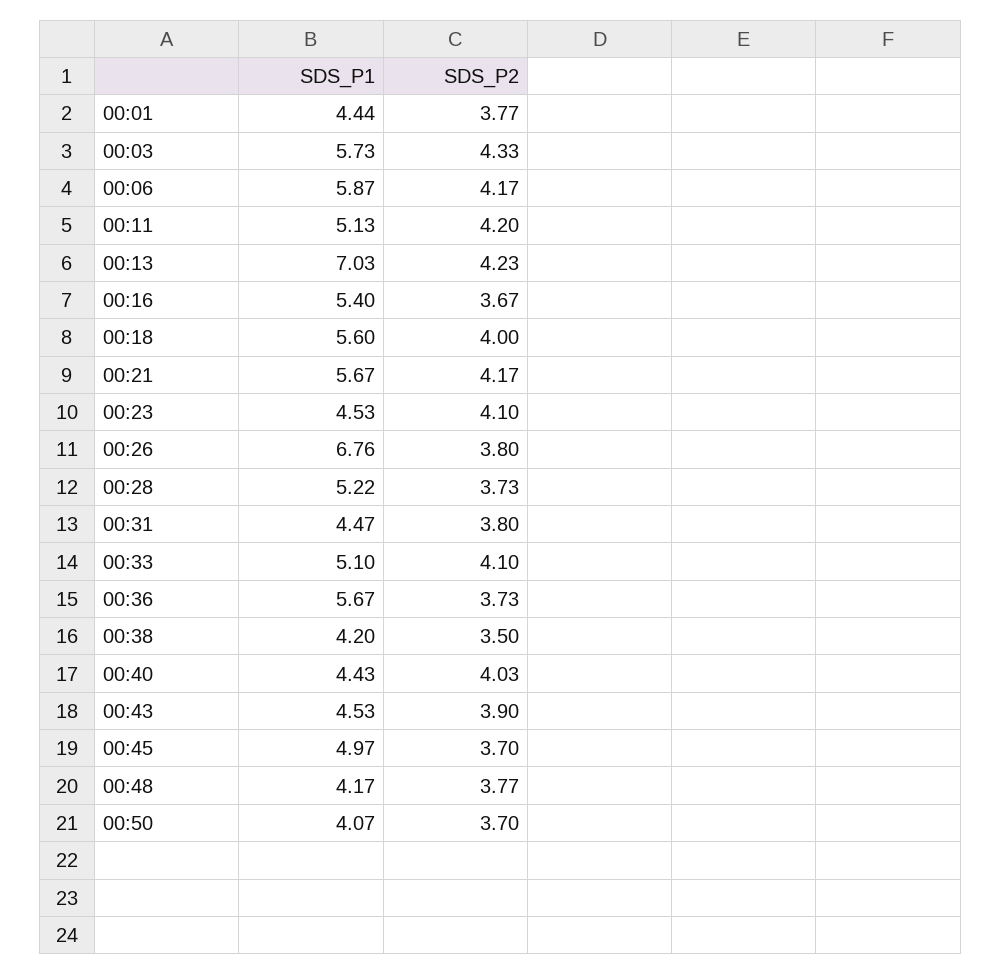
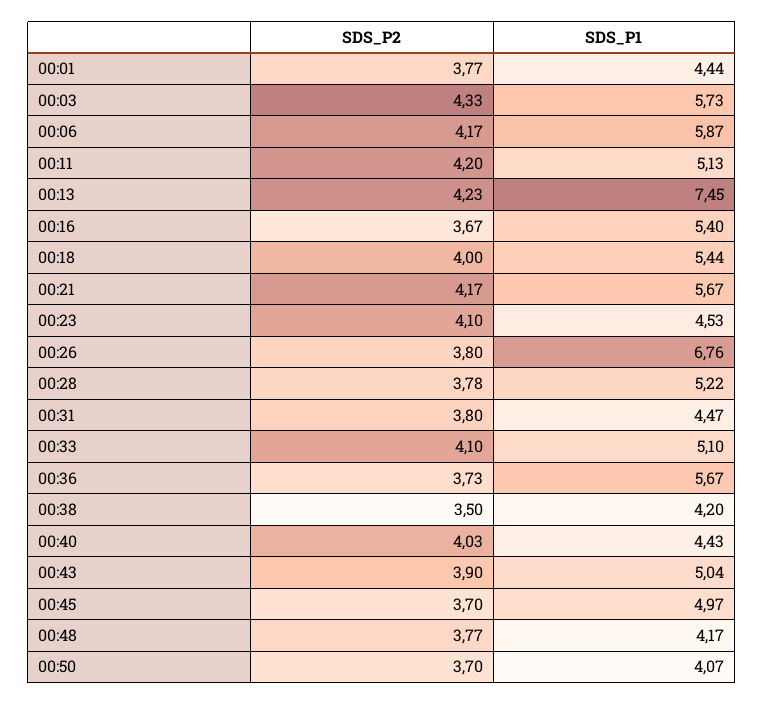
  {
    "SDS_P1": {
      "00:01": 4.44,
      "00:03": 5.73,
      "00:06": 5.87,
      "00:11": 5.13,
-     "00:13": 7.03,
+     "00:13": 7.45,
      "00:16": 5.4,
-     "00:18": 5.6,
+     "00:18": 5.44,
      "00:21": 5.67,
      "00:23": 4.53,
      "00:26": 6.76,
      "00:28": 5.22,
      "00:31": 4.47,
      "00:33": 5.1,
      "00:36": 5.67,
      "00:38": 4.2,
      "00:40": 4.43,
-     "00:43": 4.53,
+     "00:43": 5.04,
      "00:45": 4.97,
      "00:48": 4.17,
      "00:50": 4.07
    },
    "SDS_P2": {
      "00:01": 3.77,
      "00:03": 4.33,
      "00:06": 4.17,
      "00:11": 4.2,
      "00:13": 4.23,
      "00:16": 3.67,
      "00:18": 4,
      "00:21": 4.17,
      "00:23": 4.1,
      "00:26": 3.8,
-     "00:28": 3.73,
+     "00:28": 3.78,
      "00:31": 3.8,
      "00:33": 4.1,
      "00:36": 3.73,
      "00:38": 3.5,
      "00:40": 4.03,
      "00:43": 3.9,
      "00:45": 3.7,
      "00:48": 3.77,
      "00:50": 3.7
    }
  }

